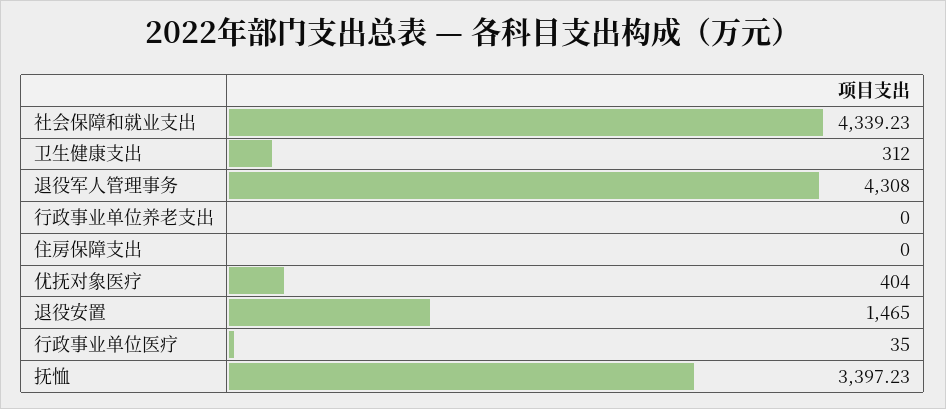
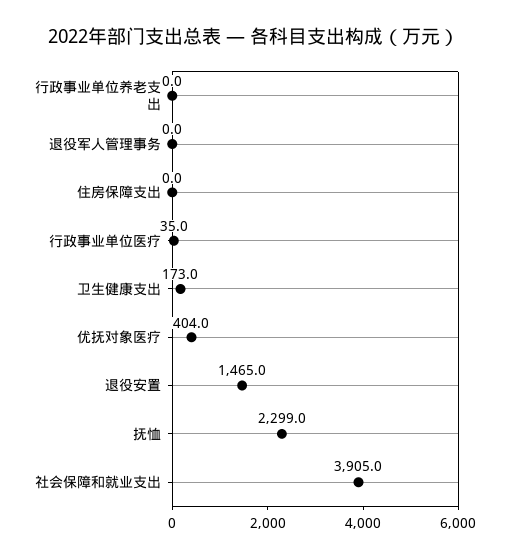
  {
-   "社会保障和就业支出": 4339.23,
+   "社会保障和就业支出": 3905,
-   "卫生健康支出": 312,
+   "卫生健康支出": 173,
-   "退役军人管理事务": 4308,
+   "退役军人管理事务": 0,
    "行政事业单位养老支出": 0,
    "住房保障支出": 0,
    "优抚对象医疗": 404,
    "退役安置": 1465,
    "行政事业单位医疗": 35,
-   "抚恤": 3397.23
+   "抚恤": 2299
  }

